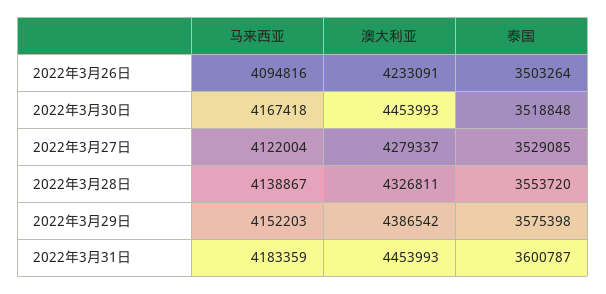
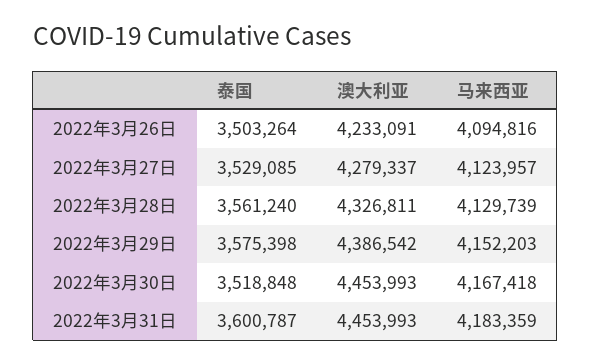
  {
    "马来西亚": {
      "2022年3月26日": 4094816,
      "2022年3月30日": 4167418,
-     "2022年3月27日": 4122004,
+     "2022年3月27日": 4123957,
-     "2022年3月28日": 4138867,
+     "2022年3月28日": 4129739,
      "2022年3月29日": 4152203,
      "2022年3月31日": 4183359
    },
    "澳大利亚": {
      "2022年3月26日": 4233091,
      "2022年3月30日": 4453993,
      "2022年3月27日": 4279337,
      "2022年3月28日": 4326811,
      "2022年3月29日": 4386542,
      "2022年3月31日": 4453993
    },
    "泰国": {
      "2022年3月26日": 3503264,
      "2022年3月30日": 3518848,
      "2022年3月27日": 3529085,
-     "2022年3月28日": 3553720,
+     "2022年3月28日": 3561240,
      "2022年3月29日": 3575398,
      "2022年3月31日": 3600787
    }
  }

